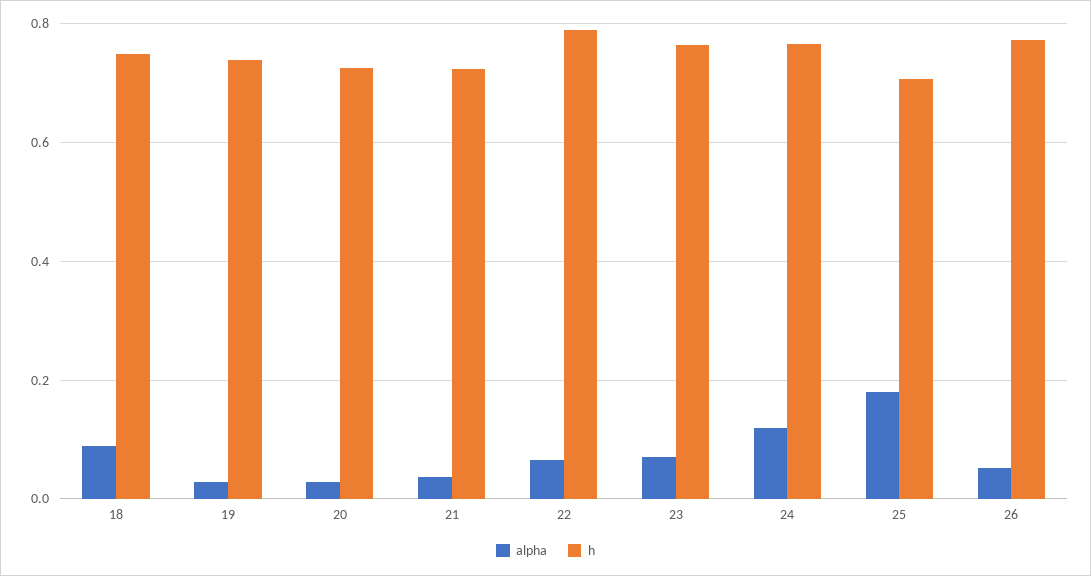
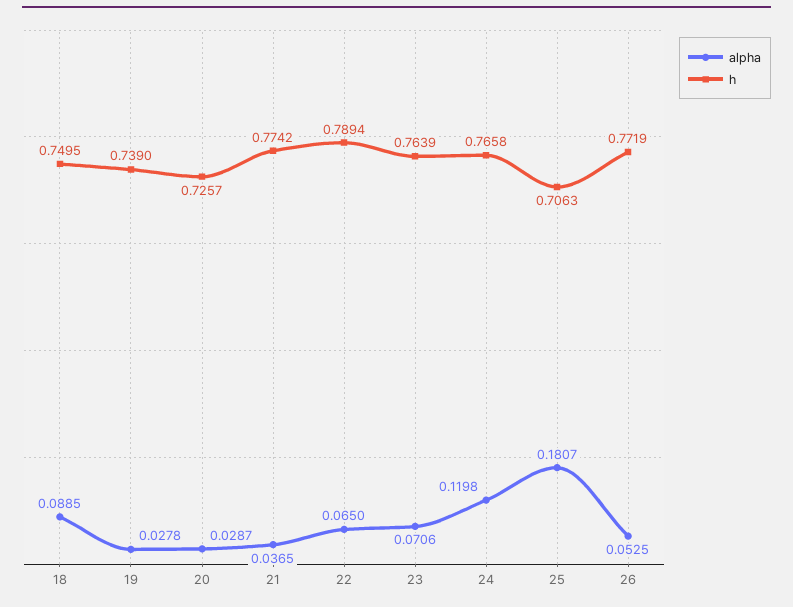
  {
    "alpha": {
      "18": 0.0885,
      "19": 0.0278,
      "20": 0.0287,
      "21": 0.0365,
      "22": 0.065,
      "23": 0.0706,
      "24": 0.1198,
      "25": 0.1807,
      "26": 0.0525
    },
    "h": {
      "18": 0.7495,
      "19": 0.739,
      "20": 0.7257,
-     "21": 0.72,
+     "21": 0.7742,
      "22": 0.7894,
      "23": 0.7639,
      "24": 0.7658,
      "25": 0.7063,
      "26": 0.7719
    }
  }

